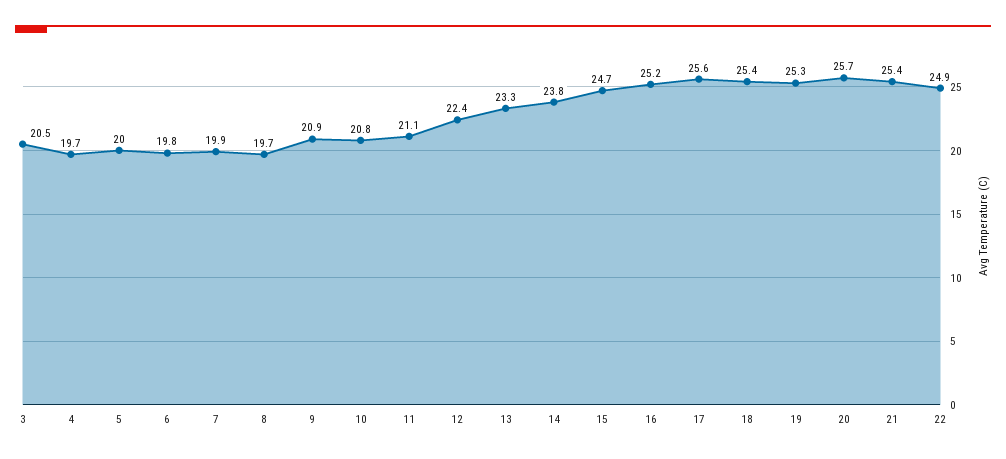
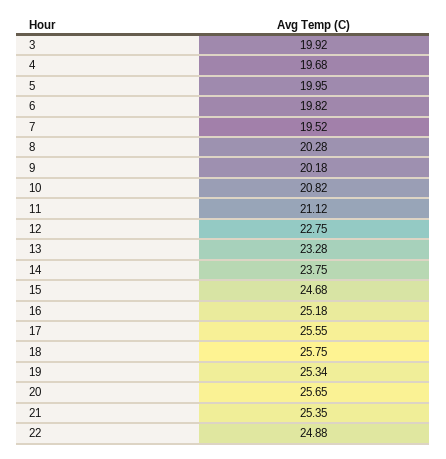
  {
-   "3": 20.5,
+   "3": 19.92,
    "4": 19.68,
    "5": 19.95,
    "6": 19.82,
-   "7": 19.9,
+   "7": 19.52,
-   "8": 19.7,
+   "8": 20.28,
-   "9": 20.9,
+   "9": 20.18,
    "10": 20.82,
    "11": 21.12,
-   "12": 22.4,
+   "12": 22.75,
    "13": 23.28,
    "14": 23.75,
    "15": 24.68,
    "16": 25.18,
    "17": 25.55,
-   "18": 25.4,
+   "18": 25.75,
    "19": 25.34,
    "20": 25.65,
    "21": 25.35,
    "22": 24.88
  }

